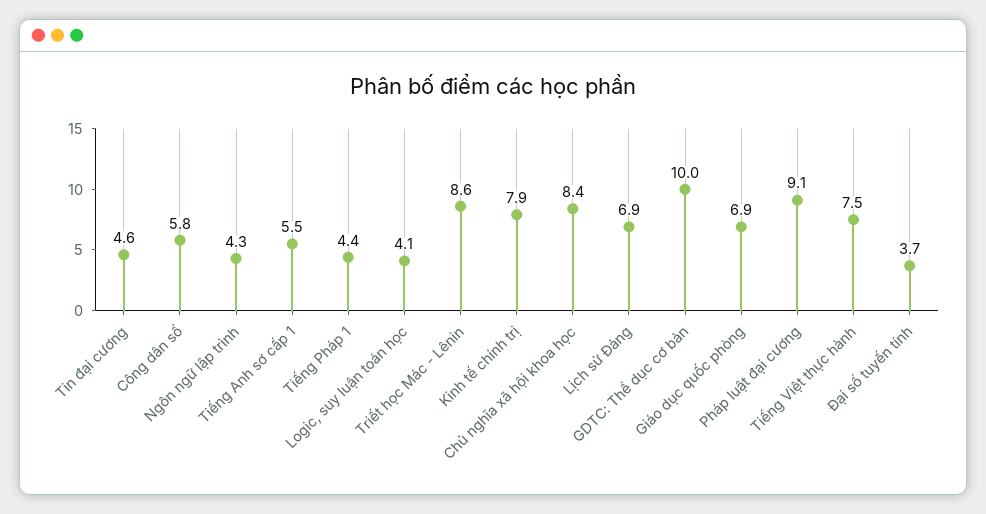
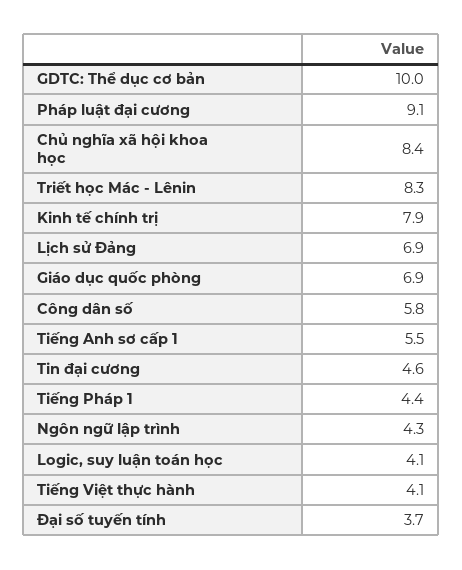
  {
    "Tin đại cương": 4.6,
    "Công dân số": 5.8,
    "Ngôn ngữ lập trình": 4.3,
    "Tiếng Anh sơ cấp 1": 5.5,
    "Tiếng Pháp 1": 4.4,
    "Logic, suy luận toán học": 4.1,
-   "Triết học Mác - Lênin": 8.6,
+   "Triết học Mác - Lênin": 8.3,
    "Kinh tế chính trị": 7.9,
    "Chủ nghĩa xã hội khoa học": 8.4,
    "Lịch sử Đảng": 6.9,
    "GDTC: Thể dục cơ bản": 10,
    "Giáo dục quốc phòng": 6.9,
    "Pháp luật đại cương": 9.1,
-   "Tiếng Việt thực hành": 7.5,
+   "Tiếng Việt thực hành": 4.1,
    "Đại số tuyến tính": 3.7
  }

